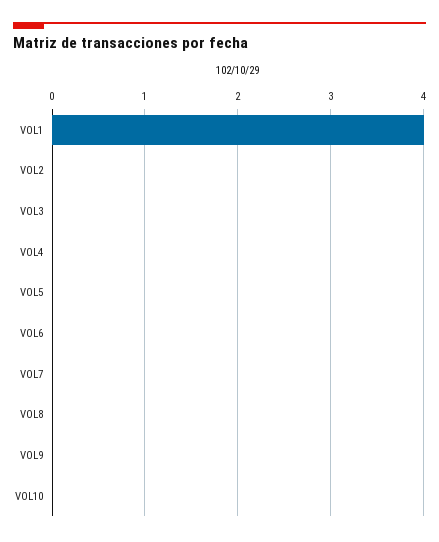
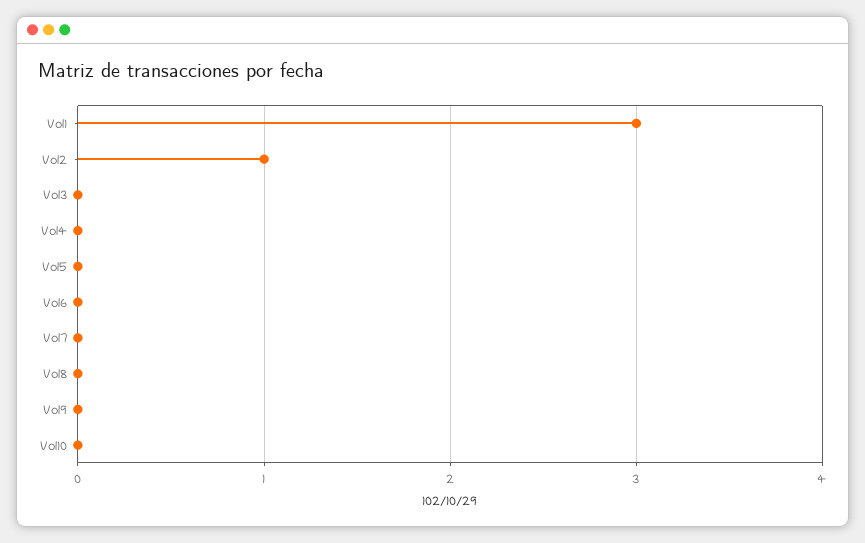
  {
-   "VOL1": 4,
+   "VOL1": 3,
-   "VOL2": 0,
+   "VOL2": 1,
    "VOL3": 0,
    "VOL4": 0,
    "VOL5": 0,
    "VOL6": 0,
    "VOL7": 0,
    "VOL8": 0,
    "VOL9": 0,
    "VOL10": 0
  }

